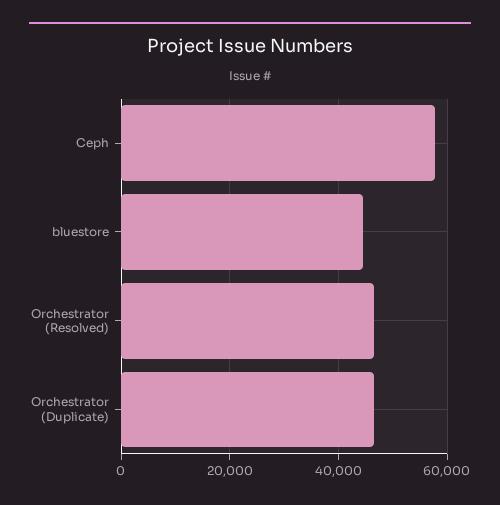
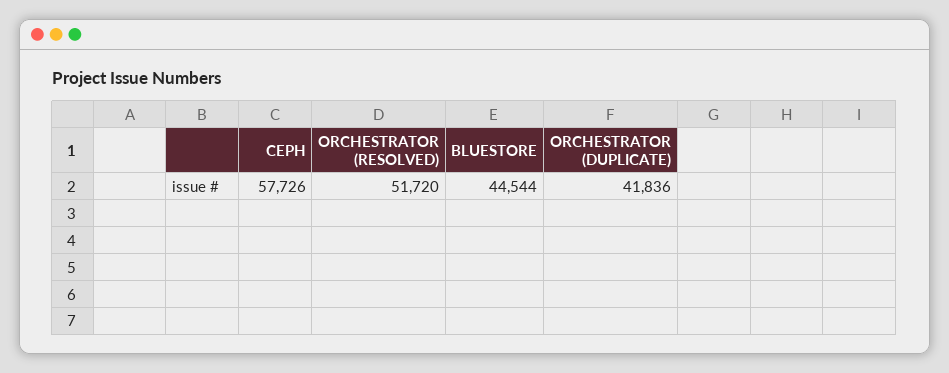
  {
    "Ceph": 57726,
    "bluestore": 44544,
-   "Orchestrator (Resolved)": 46000,
+   "Orchestrator (Resolved)": 51720,
-   "Orchestrator (Duplicate)": 46000
+   "Orchestrator (Duplicate)": 41836
  }

